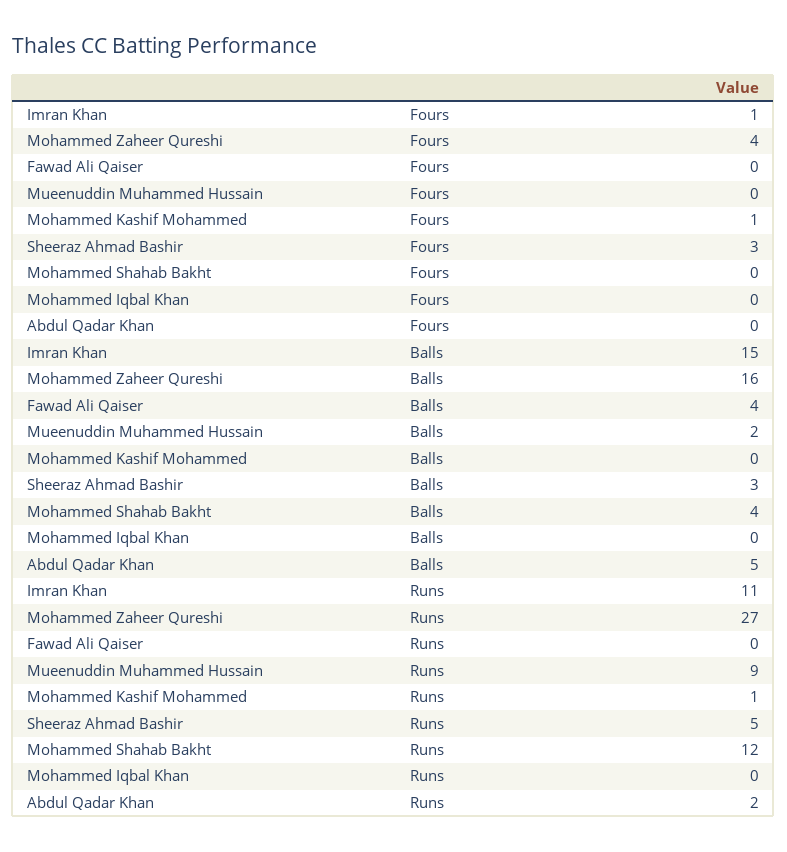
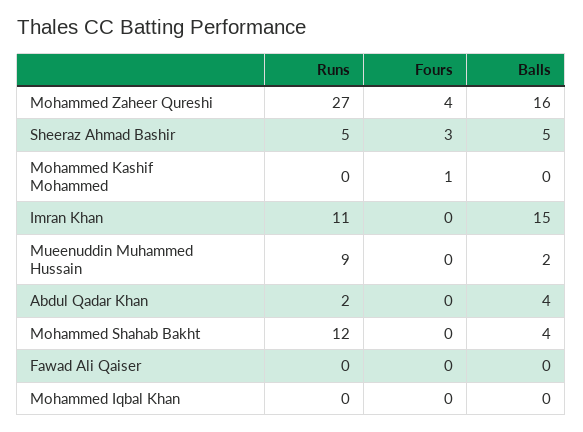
  {
    "Imran Khan": {
-     "Fours": 1,
+     "Fours": 0,
      "Balls": 15,
      "Runs": 11
    },
    "Mohammed Zaheer Qureshi": {
      "Fours": 4,
      "Balls": 16,
      "Runs": 27
    },
    "Fawad Ali Qaiser": {
      "Fours": 0,
-     "Balls": 4,
+     "Balls": 0,
      "Runs": 0
    },
    "Mueenuddin Muhammed Hussain": {
      "Fours": 0,
      "Balls": 2,
      "Runs": 9
    },
    "Mohammed Kashif Mohammed": {
      "Fours": 1,
      "Balls": 0,
-     "Runs": 1
+     "Runs": 0
    },
    "Sheeraz Ahmad Bashir": {
      "Fours": 3,
-     "Balls": 3,
+     "Balls": 5,
      "Runs": 5
    },
    "Mohammed Shahab Bakht": {
      "Fours": 0,
      "Balls": 4,
      "Runs": 12
    },
    "Mohammed Iqbal Khan": {
      "Fours": 0,
      "Balls": 0,
      "Runs": 0
    },
    "Abdul Qadar Khan": {
      "Fours": 0,
-     "Balls": 5,
+     "Balls": 4,
      "Runs": 2
    }
  }

